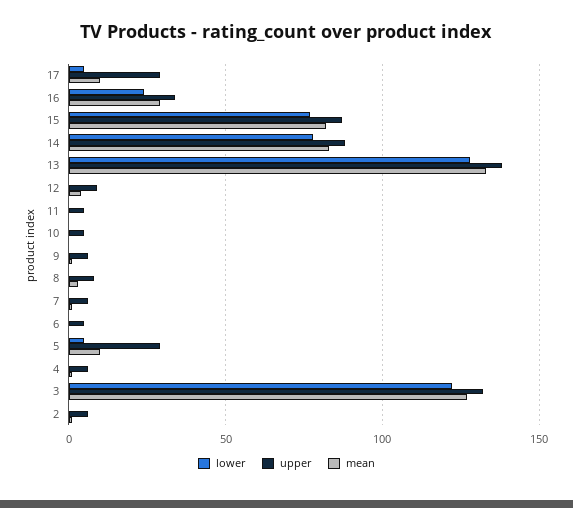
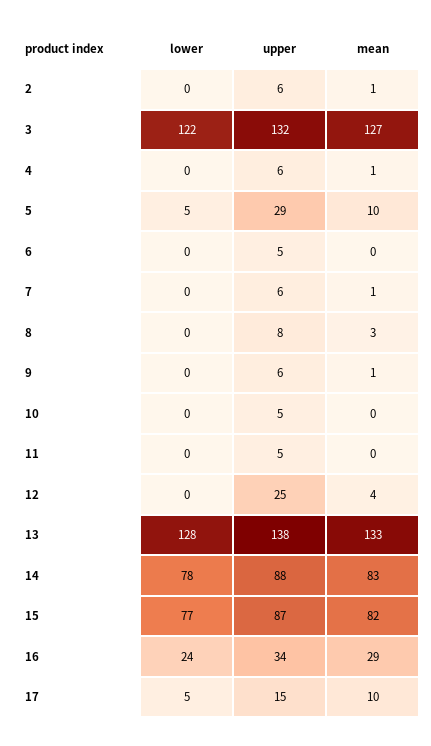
  {
    "lower": {
      "17": 5,
      "16": 24,
      "15": 77,
      "14": 78,
      "13": 128,
      "12": 0,
      "11": 0,
      "10": 0,
      "9": 0,
      "8": 0,
      "7": 0,
      "6": 0,
      "5": 5,
      "4": 0,
      "3": 122,
      "2": 0
    },
    "upper": {
-     "17": 30,
+     "17": 15,
      "16": 34,
      "15": 87,
      "14": 88,
      "13": 138,
-     "12": 10,
+     "12": 25,
      "11": 5,
      "10": 5,
      "9": 6,
      "8": 8,
      "7": 6,
      "6": 5,
      "5": 29,
      "4": 6,
      "3": 132,
      "2": 6
    },
    "mean": {
      "17": 10,
      "16": 29,
      "15": 82,
      "14": 83,
      "13": 133,
      "12": 4,
      "11": 0,
      "10": 0,
      "9": 1,
      "8": 3,
      "7": 1,
      "6": 0,
      "5": 10,
      "4": 1,
      "3": 127,
      "2": 1
    }
  }

